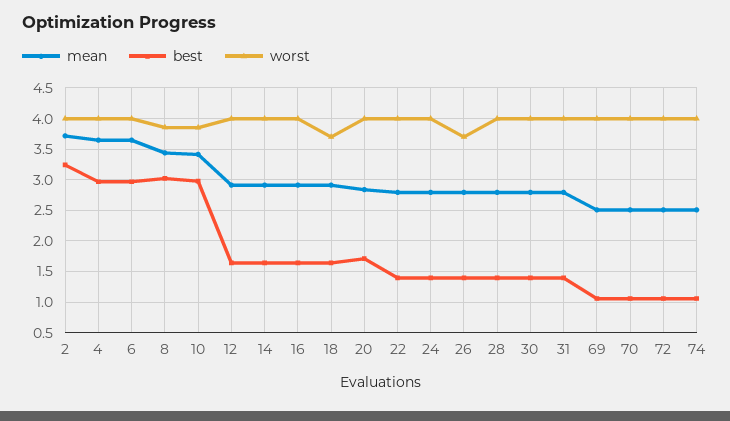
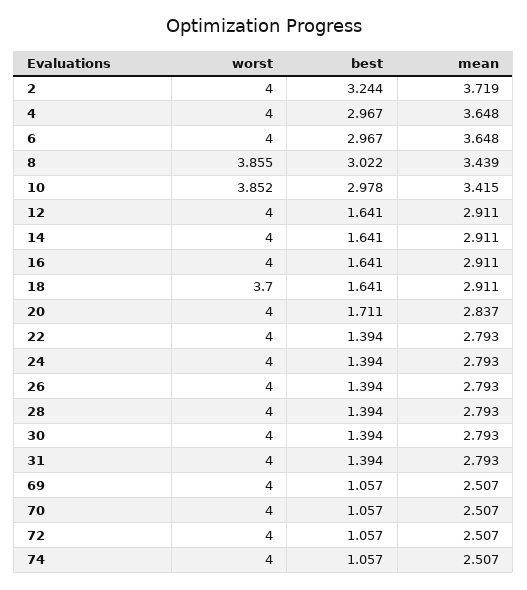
  {
    "mean": {
      "2": 3.719,
      "4": 3.648,
      "6": 3.648,
      "8": 3.439,
      "10": 3.415,
      "12": 2.911,
      "14": 2.911,
      "16": 2.911,
      "18": 2.911,
      "20": 2.837,
      "22": 2.793,
      "24": 2.793,
      "26": 2.793,
      "28": 2.793,
      "30": 2.793,
      "31": 2.793,
      "69": 2.507,
      "70": 2.507,
      "72": 2.507,
      "74": 2.507
    },
    "best": {
      "2": 3.244,
      "4": 2.967,
      "6": 2.967,
      "8": 3.022,
      "10": 2.978,
      "12": 1.641,
      "14": 1.641,
      "16": 1.641,
      "18": 1.641,
      "20": 1.711,
      "22": 1.394,
      "24": 1.394,
      "26": 1.394,
      "28": 1.394,
      "30": 1.394,
      "31": 1.394,
      "69": 1.057,
      "70": 1.057,
      "72": 1.057,
      "74": 1.057
    },
    "worst": {
      "2": 4,
      "4": 4,
      "6": 4,
      "8": 3.855,
      "10": 3.852,
      "12": 4,
      "14": 4,
      "16": 4,
      "18": 3.7,
      "20": 4,
      "22": 4,
      "24": 4,
-     "26": 3.7,
+     "26": 4,
      "28": 4,
      "30": 4,
      "31": 4,
      "69": 4,
      "70": 4,
      "72": 4,
      "74": 4
    }
  }

